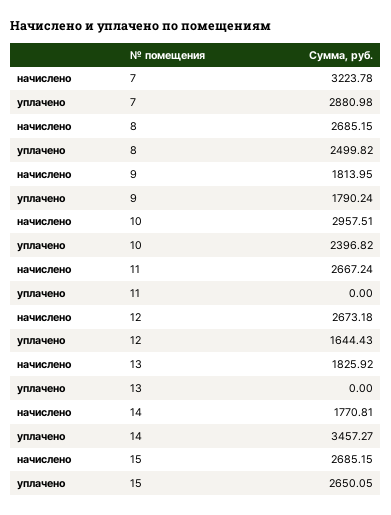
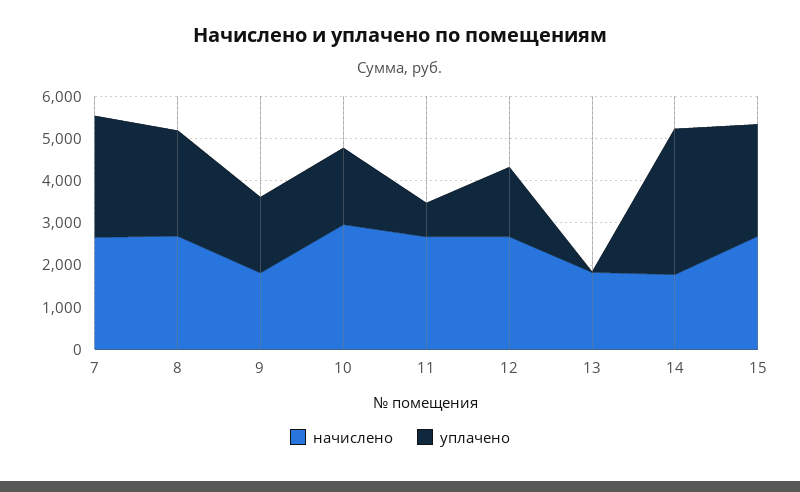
  {
    "начислено": {
-     "7": 3223.78,
+     "7": 2600,
      "8": 2685.15,
      "9": 1813.95,
      "10": 2957.51,
      "11": 2667.24,
      "12": 2673.18,
      "13": 1825.92,
      "14": 1770.81,
      "15": 2685.15
    },
    "уплачено": {
      "7": 2880.98,
      "8": 2499.82,
      "9": 1790.24,
-     "10": 2396.82,
+     "10": 1800,
-     "11": 0,
+     "11": 800,
      "12": 1644.43,
      "13": 0,
      "14": 3457.27,
      "15": 2650.05
    }
  }

